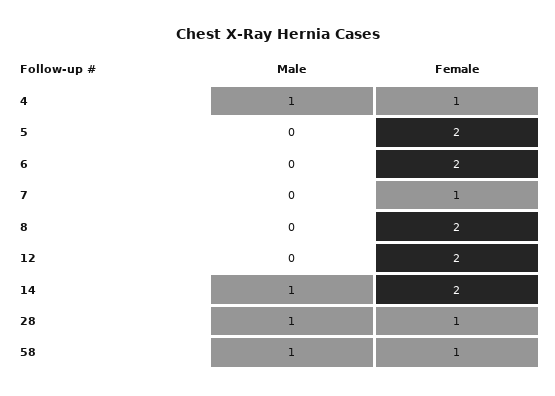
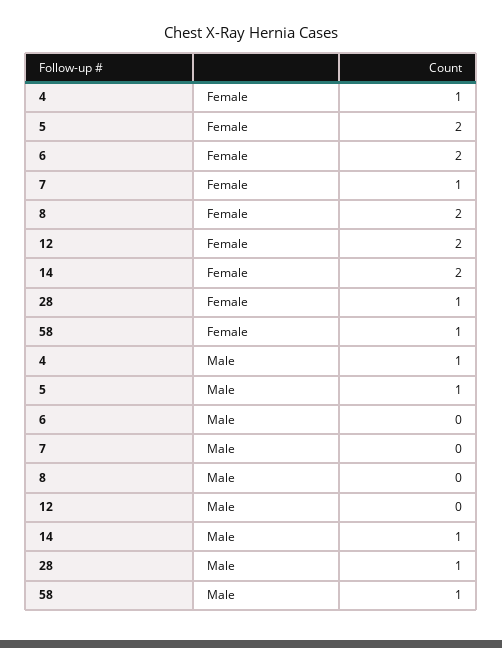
  {
    "Male": {
      "4": 1,
-     "5": 0,
+     "5": 1,
      "6": 0,
      "7": 0,
      "8": 0,
      "12": 0,
      "14": 1,
      "28": 1,
      "58": 1
    },
    "Female": {
      "4": 1,
      "5": 2,
      "6": 2,
      "7": 1,
      "8": 2,
      "12": 2,
      "14": 2,
      "28": 1,
      "58": 1
    }
  }

